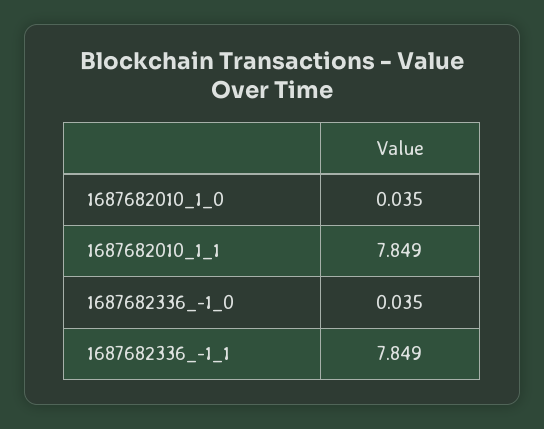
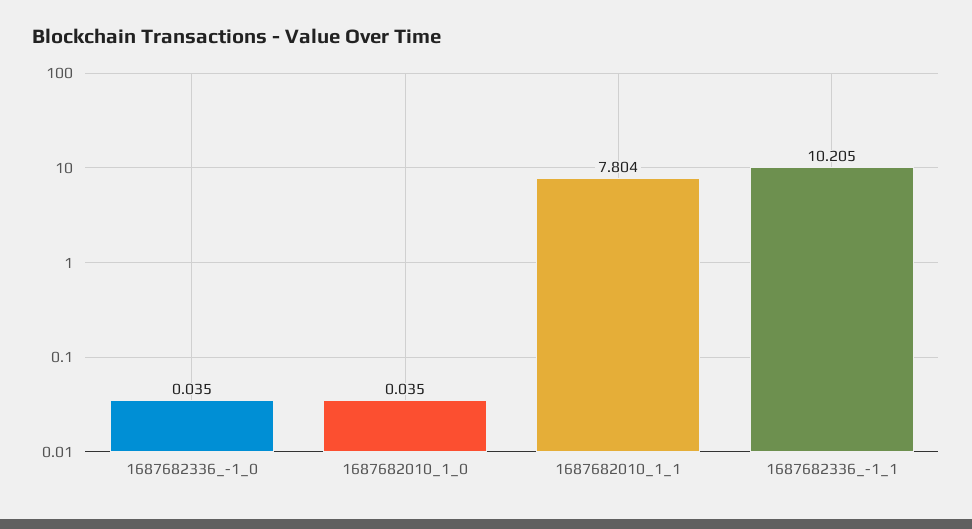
  {
    "1687682010_1_0": 0.035,
-   "1687682010_1_1": 7.849,
+   "1687682010_1_1": 7.804,
    "1687682336_-1_0": 0.035,
-   "1687682336_-1_1": 7.849
+   "1687682336_-1_1": 10.205
  }

